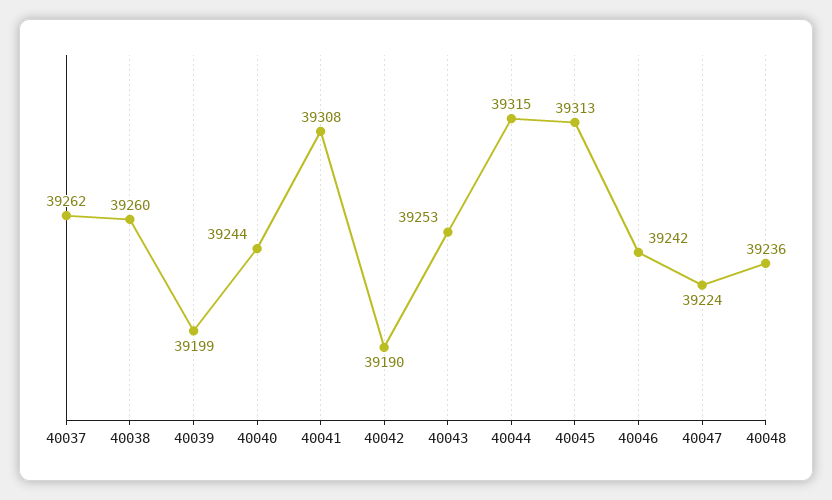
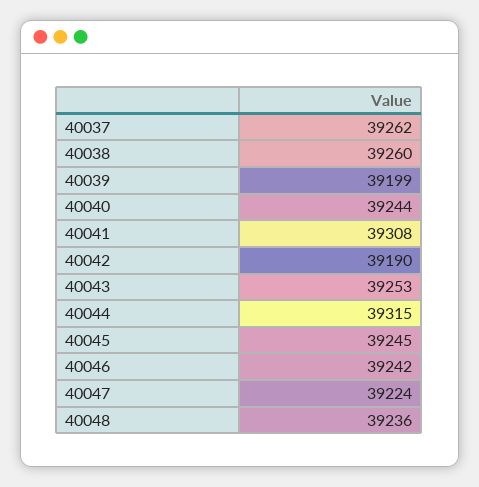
  {
    "40037": 39262,
    "40038": 39260,
    "40039": 39199,
    "40040": 39244,
    "40041": 39308,
    "40042": 39190,
    "40043": 39253,
    "40044": 39315,
-   "40045": 39313,
+   "40045": 39245,
    "40046": 39242,
    "40047": 39224,
    "40048": 39236
  }

